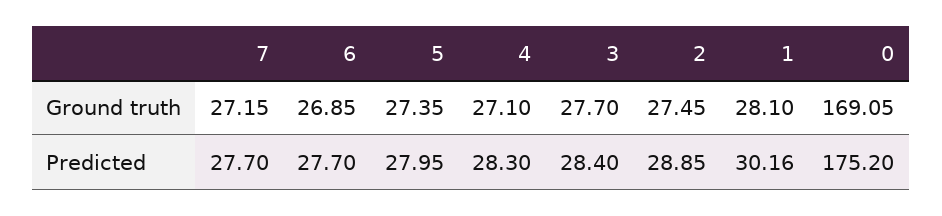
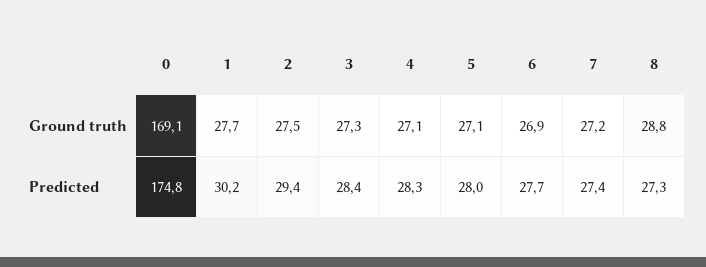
  {
    "7": {
      "Ground truth": 27.15,
-     "Predicted": 27.7
+     "Predicted": 27.4
    },
    "6": {
      "Ground truth": 26.85,
      "Predicted": 27.7
    },
    "5": {
-     "Ground truth": 27.35,
+     "Ground truth": 27.1,
      "Predicted": 27.95
    },
    "4": {
      "Ground truth": 27.1,
      "Predicted": 28.3
    },
    "3": {
-     "Ground truth": 27.7,
+     "Ground truth": 27.3,
      "Predicted": 28.4
    },
    "2": {
      "Ground truth": 27.45,
-     "Predicted": 28.85
+     "Predicted": 29.4
    },
    "1": {
-     "Ground truth": 28.1,
+     "Ground truth": 27.7,
      "Predicted": 30.16
    },
    "0": {
      "Ground truth": 169.05,
-     "Predicted": 175.2
+     "Predicted": 174.8
-   }
+   },
+   "8": {
+     "Ground truth": 28.8,
+     "Predicted": 27.3
+   }
  }

